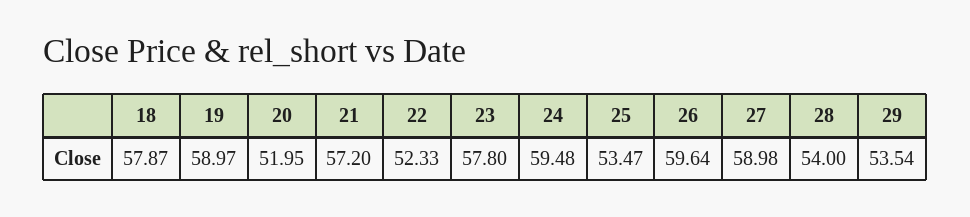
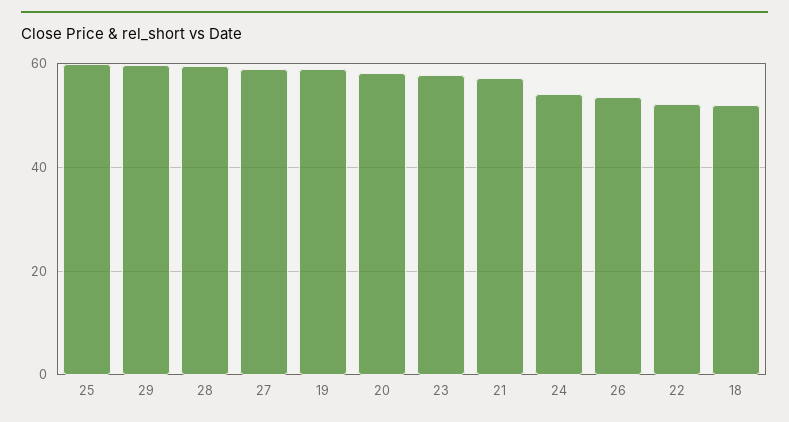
  {
-   "18": 57.87,
+   "18": 52,
    "19": 58.97,
-   "20": 51.95,
+   "20": 58,
    "21": 57.2,
    "22": 52.33,
    "23": 57.8,
-   "24": 59.48,
+   "24": 54,
-   "25": 53.47,
+   "25": 60,
-   "26": 59.64,
+   "26": 54,
    "27": 58.98,
-   "28": 54,
+   "28": 60,
-   "29": 53.54
+   "29": 60
  }

